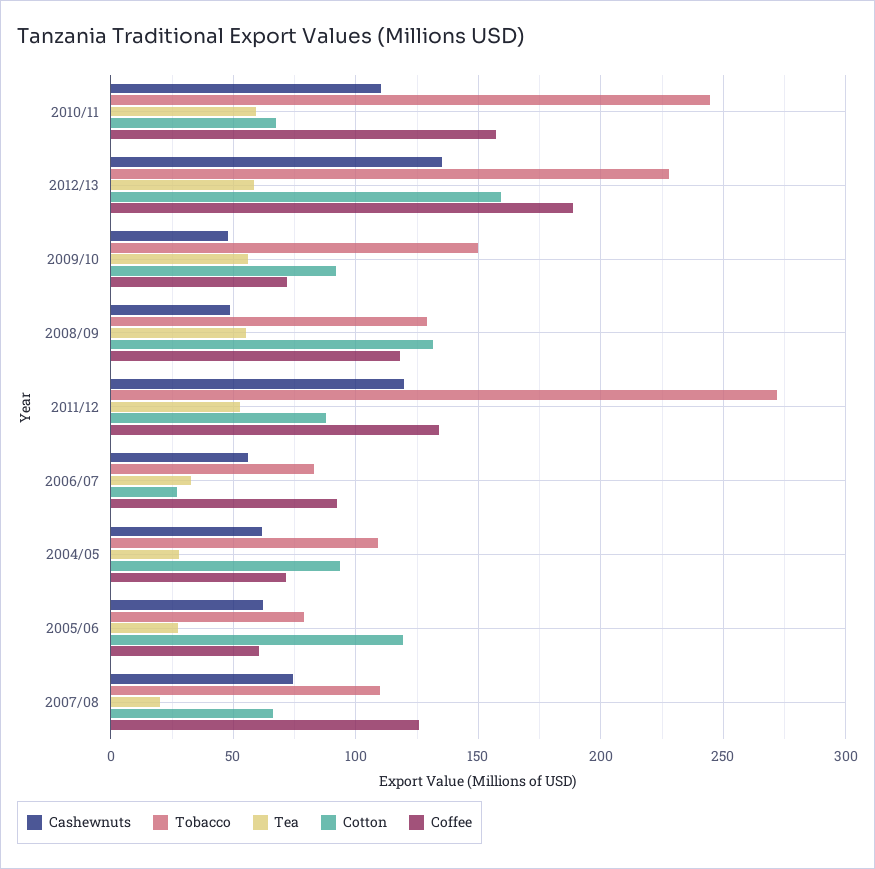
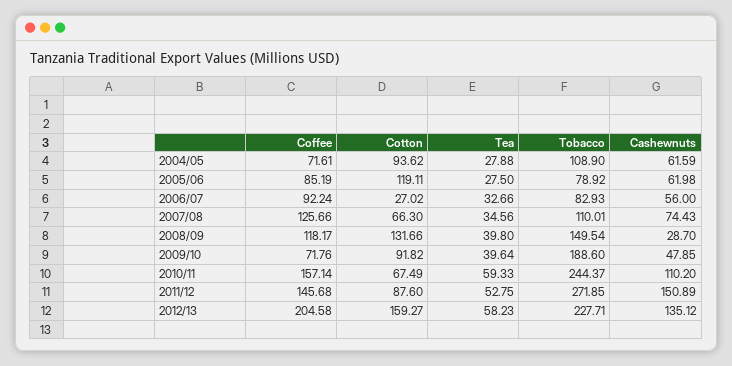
  {
    "Cashewnuts": {
      "2010/11": 110.2,
      "2012/13": 135.12,
      "2009/10": 47.85,
-     "2008/09": 50,
+     "2008/09": 28.7,
-     "2011/12": 120,
+     "2011/12": 150.89,
      "2006/07": 56,
      "2004/05": 61.59,
      "2005/06": 61.98,
      "2007/08": 74.43
    },
    "Tobacco": {
      "2010/11": 244.37,
      "2012/13": 227.71,
-     "2009/10": 150,
+     "2009/10": 188.6,
-     "2008/09": 130,
+     "2008/09": 149.54,
      "2011/12": 271.85,
      "2006/07": 82.93,
      "2004/05": 108.9,
      "2005/06": 78.92,
      "2007/08": 110.01
    },
    "Tea": {
      "2010/11": 59.33,
      "2012/13": 58.23,
-     "2009/10": 55,
+     "2009/10": 39.64,
-     "2008/09": 55,
+     "2008/09": 39.8,
      "2011/12": 52.75,
      "2006/07": 32.66,
      "2004/05": 27.88,
      "2005/06": 27.5,
-     "2007/08": 20
+     "2007/08": 34.56
    },
    "Cotton": {
      "2010/11": 67.49,
      "2012/13": 159.27,
      "2009/10": 91.82,
      "2008/09": 131.66,
      "2011/12": 87.6,
      "2006/07": 27.02,
      "2004/05": 93.62,
      "2005/06": 119.11,
      "2007/08": 66.3
    },
    "Coffee": {
      "2010/11": 157.14,
-     "2012/13": 190,
+     "2012/13": 204.58,
      "2009/10": 71.76,
      "2008/09": 118.17,
-     "2011/12": 135,
+     "2011/12": 145.68,
      "2006/07": 92.24,
      "2004/05": 71.61,
-     "2005/06": 60,
+     "2005/06": 85.19,
      "2007/08": 125.66
    }
  }

